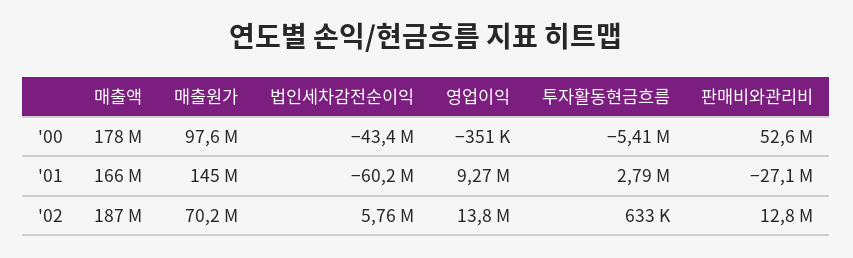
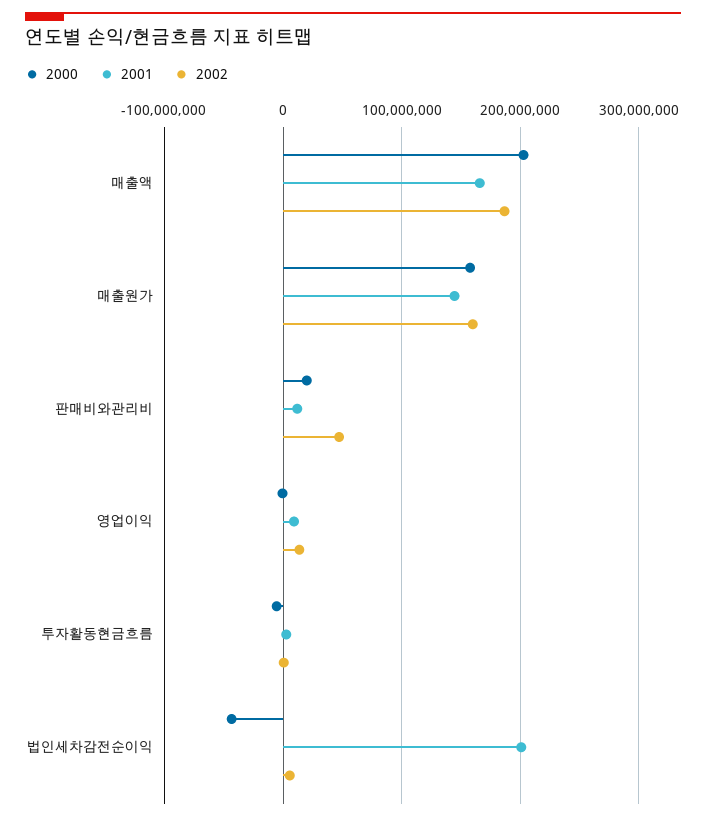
  {
    "'00": {
-     "매출액": 178000000,
+     "매출액": 200000000,
-     "매출원가": 97600000,
+     "매출원가": 160000000,
      "법인세차감전순이익": -43400000,
      "영업이익": -351000,
      "투자활동현금흐름": -5410000,
-     "판매비와관리비": 52600000
+     "판매비와관리비": 20000000
    },
    "'01": {
      "매출액": 166000000,
      "매출원가": 145000000,
-     "법인세차감전순이익": -60200000,
+     "법인세차감전순이익": 200000000,
      "영업이익": 9270000,
      "투자활동현금흐름": 2790000,
-     "판매비와관리비": -27100000
+     "판매비와관리비": 10000000
    },
    "'02": {
      "매출액": 187000000,
-     "매출원가": 70200000,
+     "매출원가": 160000000,
      "법인세차감전순이익": 5760000,
      "영업이익": 13800000,
      "투자활동현금흐름": 633000,
-     "판매비와관리비": 12800000
+     "판매비와관리비": 50000000
    }
  }

